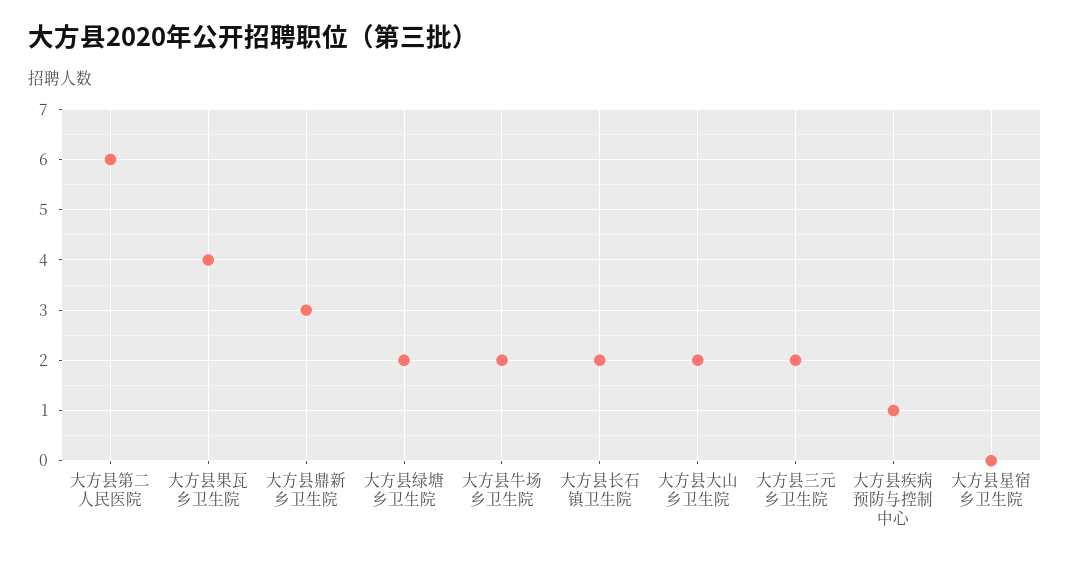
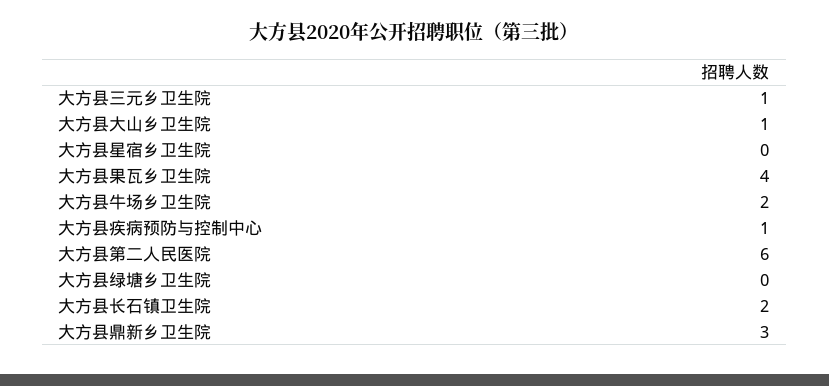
  {
    "大方县第二人民医院": 6,
    "大方县果瓦乡卫生院": 4,
    "大方县鼎新乡卫生院": 3,
-   "大方县绿塘乡卫生院": 2,
+   "大方县绿塘乡卫生院": 0,
    "大方县牛场乡卫生院": 2,
    "大方县长石镇卫生院": 2,
-   "大方县大山乡卫生院": 2,
+   "大方县大山乡卫生院": 1,
-   "大方县三元乡卫生院": 2,
+   "大方县三元乡卫生院": 1,
    "大方县疾病预防与控制中心": 1,
    "大方县星宿乡卫生院": 0
  }

